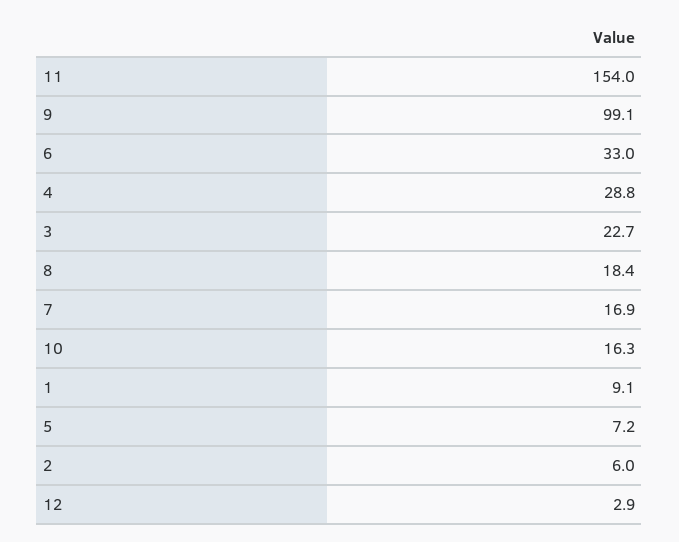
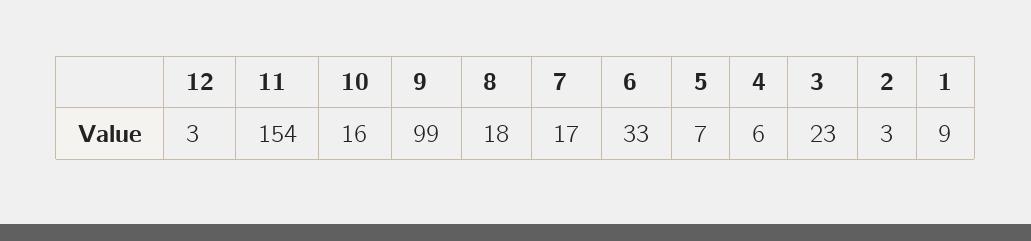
  {
    "11": 154,
    "9": 99.1,
    "6": 33,
-   "4": 28.8,
+   "4": 6,
    "3": 22.7,
    "8": 18.4,
    "7": 16.9,
    "10": 16.3,
    "1": 9.1,
    "5": 7.2,
-   "2": 6,
+   "2": 3,
    "12": 2.9
  }

